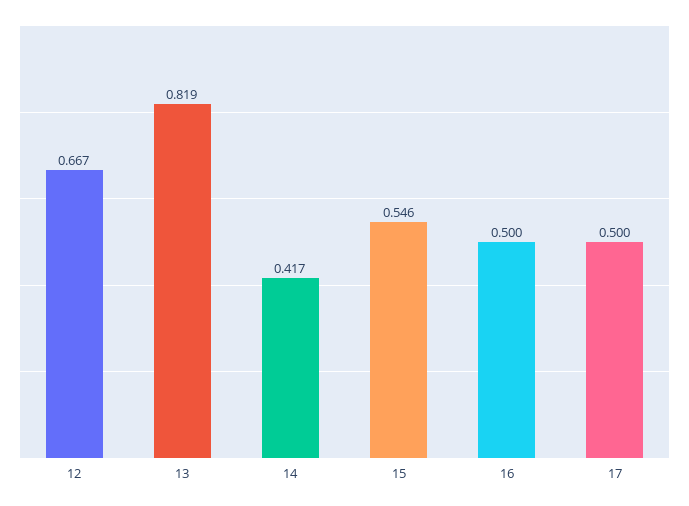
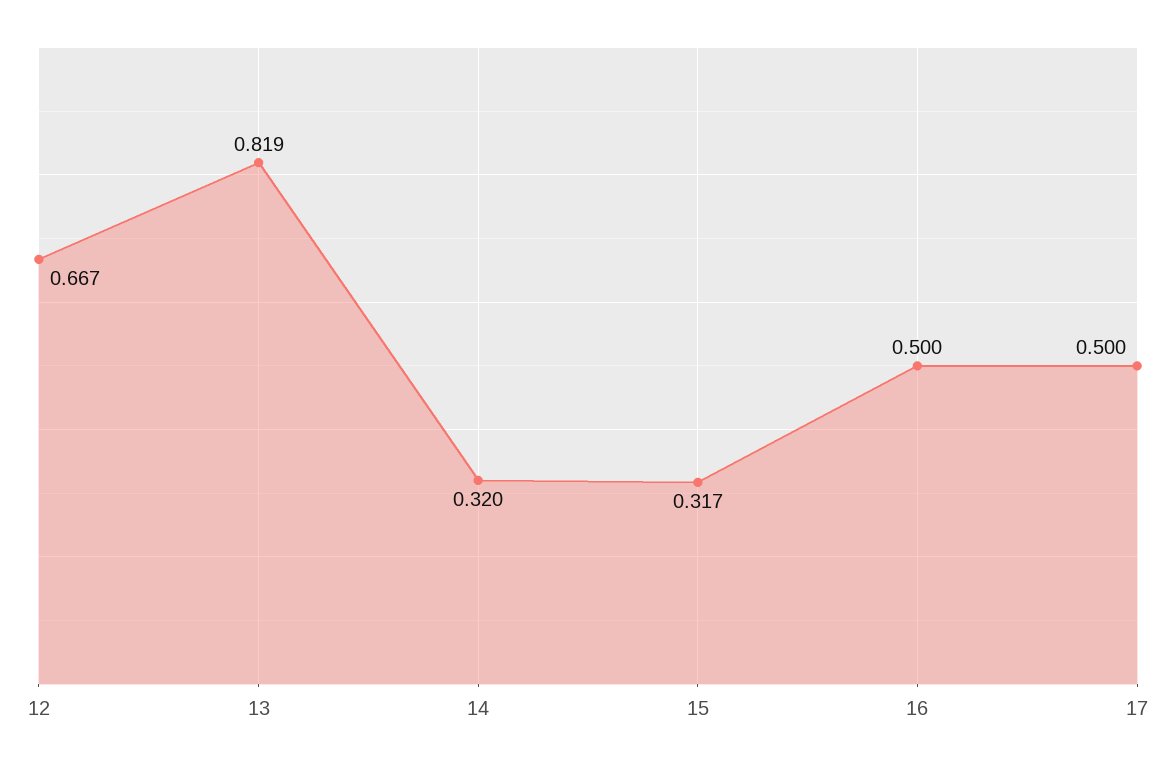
  {
    "12": 0.667,
    "13": 0.819,
-   "14": 0.417,
+   "14": 0.32,
-   "15": 0.546,
+   "15": 0.317,
    "16": 0.5,
    "17": 0.5
  }

